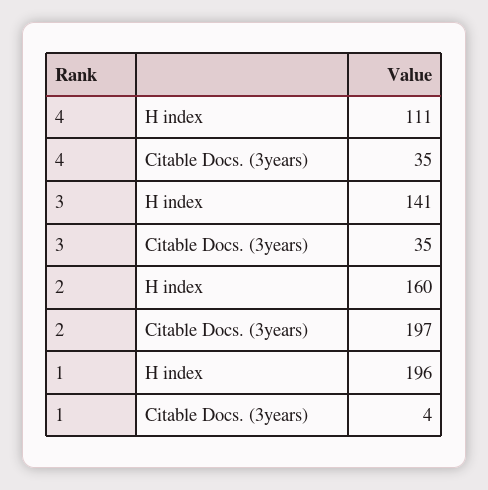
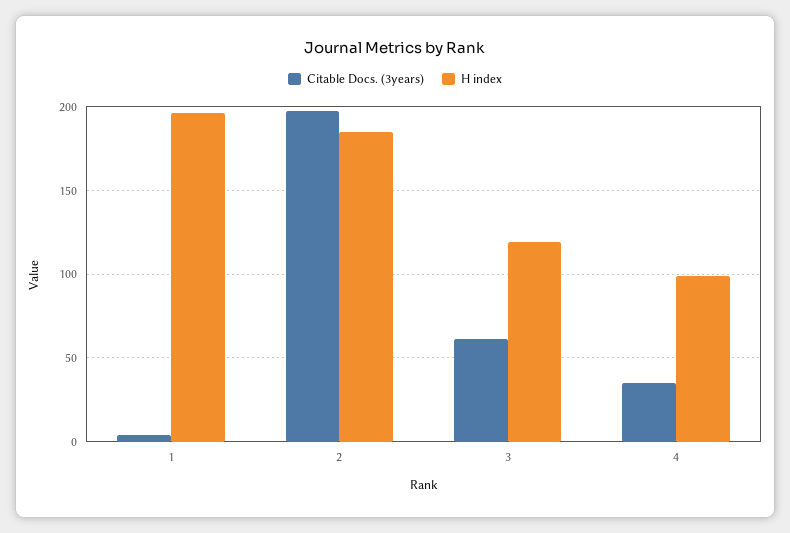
  {
    "H index": {
-     "4": 111,
+     "4": 100,
-     "3": 141,
+     "3": 120,
-     "2": 160,
+     "2": 185,
      "1": 196
    },
    "Citable Docs. (3years)": {
      "4": 35,
-     "3": 35,
+     "3": 60,
      "2": 197,
      "1": 4
    }
  }

